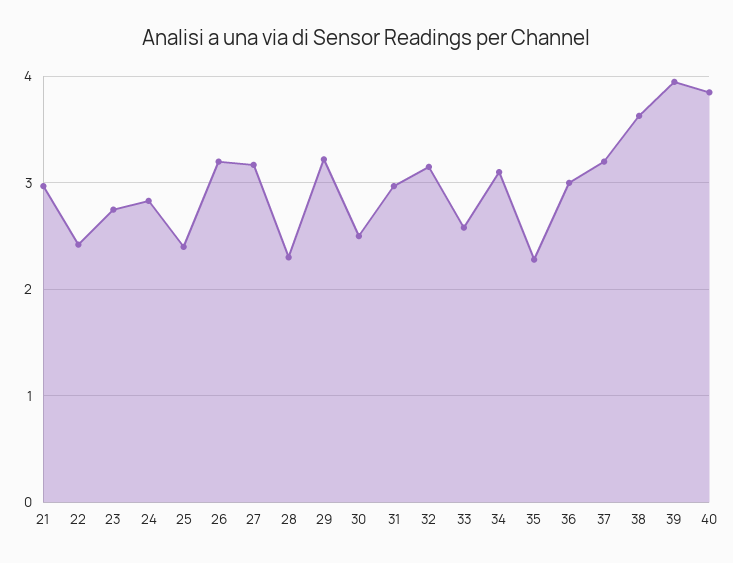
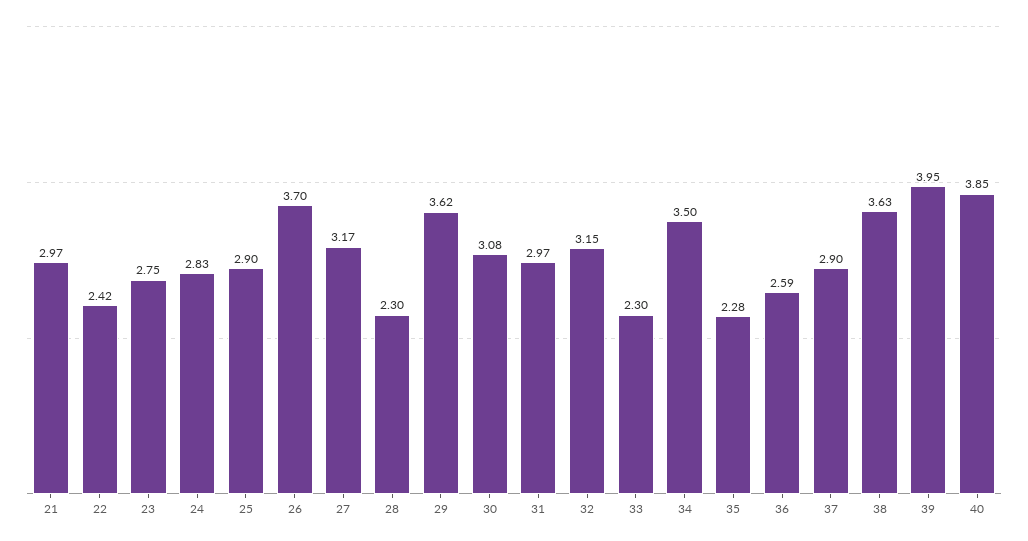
  {
    "21": 2.97,
    "22": 2.42,
    "23": 2.75,
    "24": 2.83,
-   "25": 2.4,
+   "25": 2.9,
-   "26": 3.2,
+   "26": 3.7,
    "27": 3.17,
    "28": 2.3,
-   "29": 3.2,
+   "29": 3.62,
-   "30": 2.5,
+   "30": 3.08,
    "31": 2.97,
    "32": 3.15,
-   "33": 2.6,
+   "33": 2.3,
-   "34": 3.1,
+   "34": 3.5,
    "35": 2.28,
-   "36": 3,
+   "36": 2.59,
-   "37": 3.2,
+   "37": 2.9,
    "38": 3.63,
    "39": 3.95,
    "40": 3.85
  }

